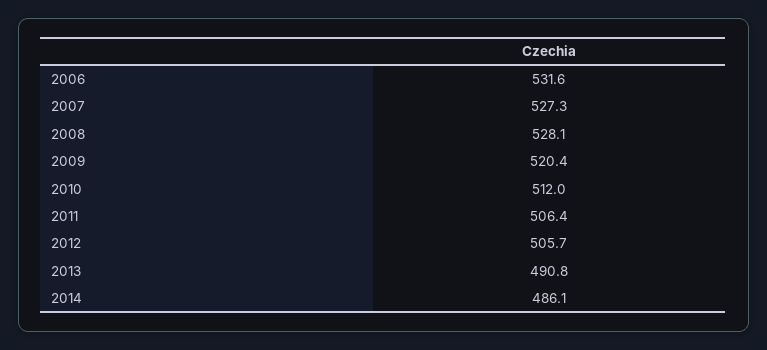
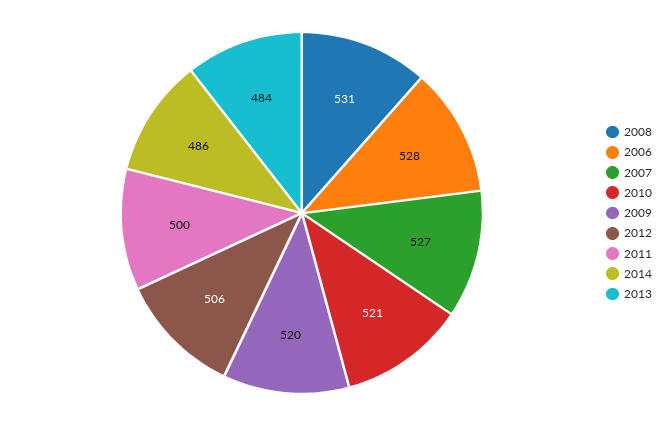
  {
-   "2006": 531.6,
+   "2006": 528,
    "2007": 527.3,
-   "2008": 528.1,
+   "2008": 531,
    "2009": 520.4,
-   "2010": 512,
+   "2010": 521,
-   "2011": 506.4,
+   "2011": 500,
    "2012": 505.7,
-   "2013": 490.8,
+   "2013": 484,
    "2014": 486.1
  }

